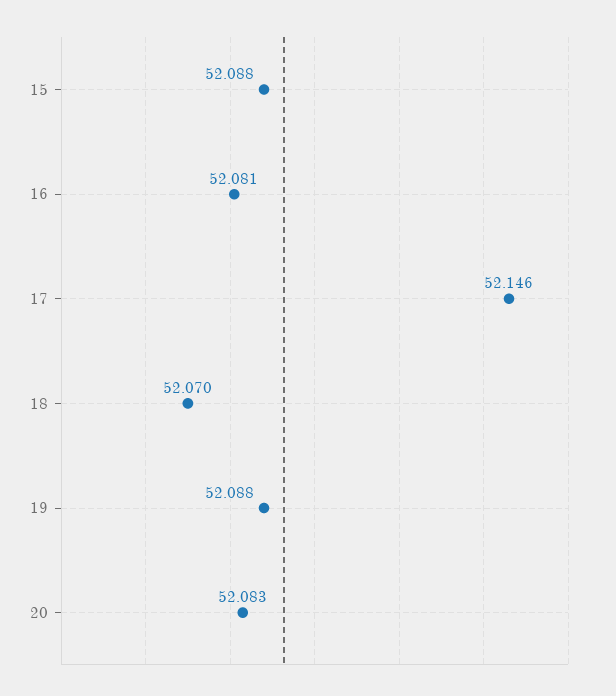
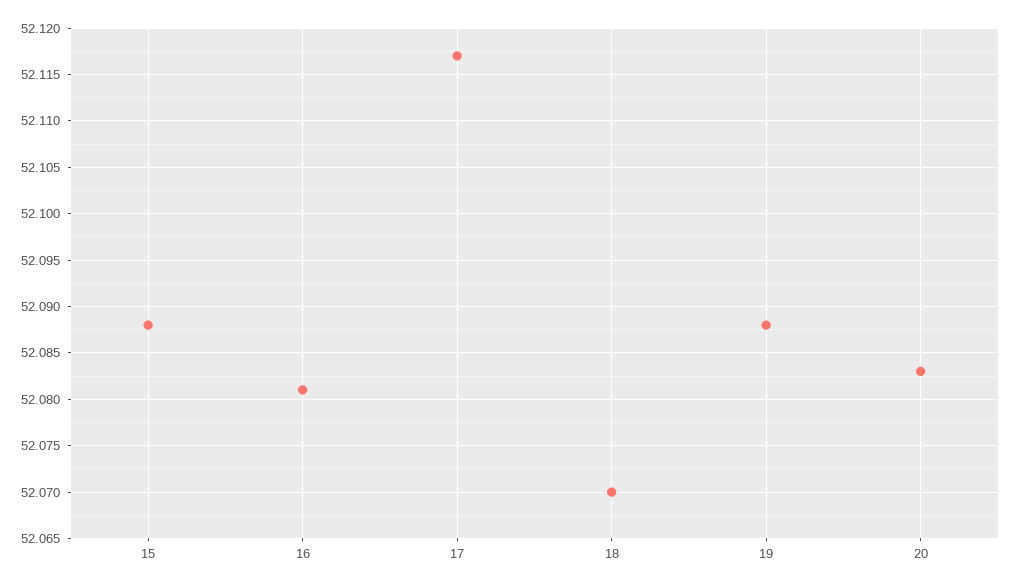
  {
    "15": 52.088,
    "16": 52.081,
-   "17": 52.146,
+   "17": 52.117,
    "18": 52.07,
    "19": 52.088,
    "20": 52.083
  }

